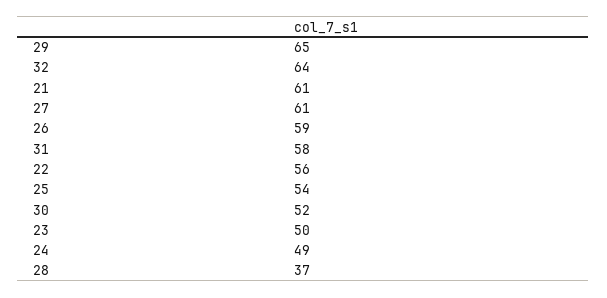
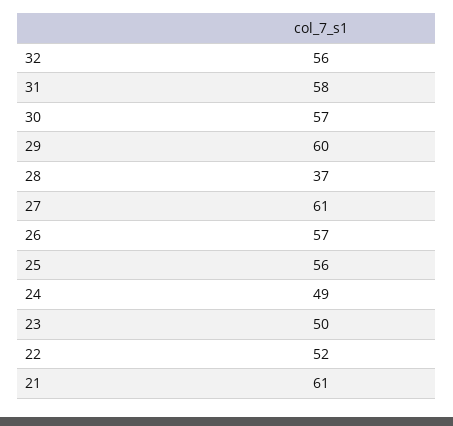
  {
-   "29": 65,
+   "29": 60,
-   "32": 64,
+   "32": 56,
    "21": 61,
    "27": 61,
-   "26": 59,
+   "26": 57,
    "31": 58,
-   "22": 56,
+   "22": 52,
-   "25": 54,
+   "25": 56,
-   "30": 52,
+   "30": 57,
    "23": 50,
    "24": 49,
    "28": 37
  }

